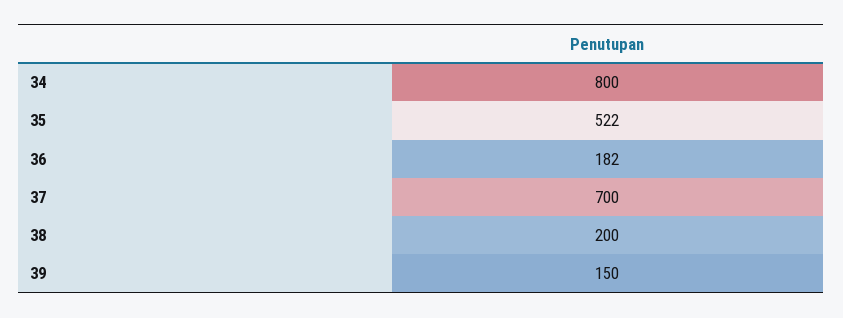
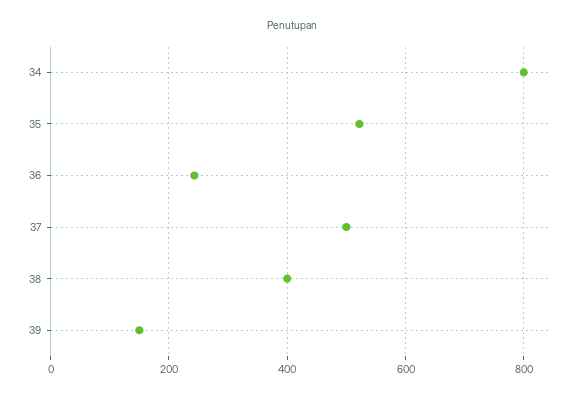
  {
    "34": 800,
    "35": 522,
-   "36": 182,
+   "36": 240,
-   "37": 700,
+   "37": 500,
-   "38": 200,
+   "38": 400,
    "39": 150
  }

